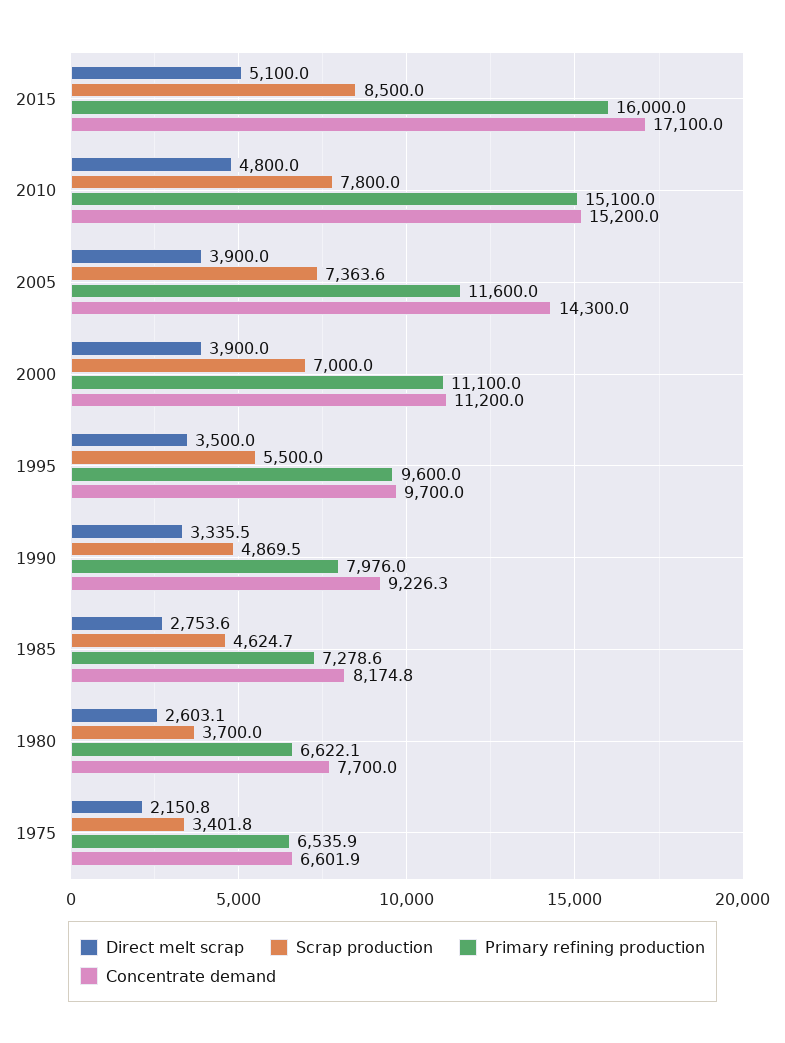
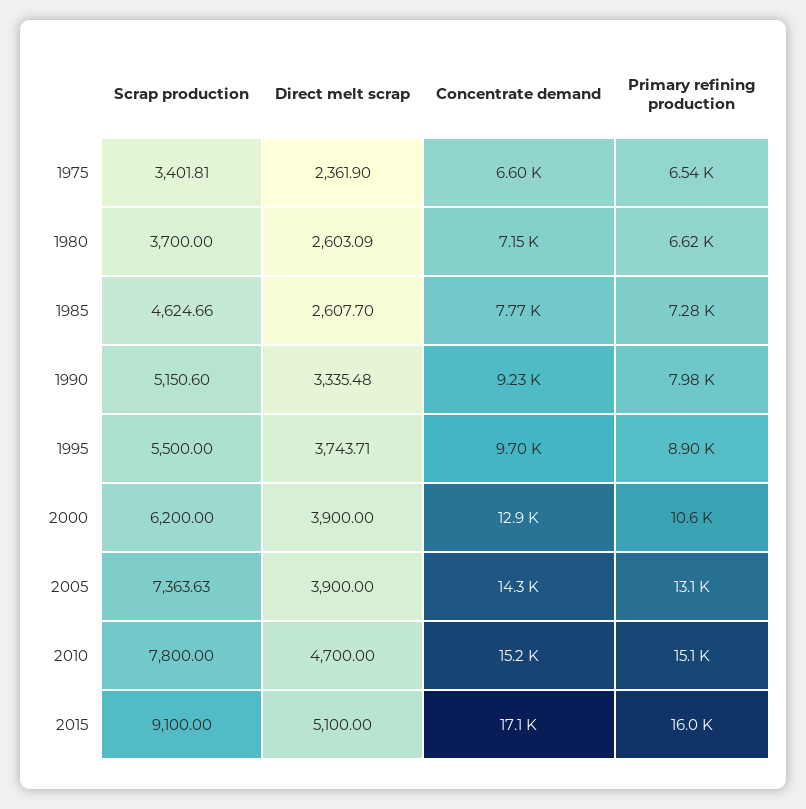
  {
    "Direct melt scrap": {
      "2015": 5100,
-     "2010": 4800,
+     "2010": 4700,
      "2005": 3900,
      "2000": 3900,
-     "1995": 3500,
+     "1995": 3743.71,
      "1990": 3335.48,
-     "1985": 2753.6,
+     "1985": 2607.7,
      "1980": 2603.09,
-     "1975": 2150.8
+     "1975": 2361.9
    },
    "Scrap production": {
-     "2015": 8500,
+     "2015": 9100,
      "2010": 7800,
      "2005": 7363.63,
-     "2000": 7000,
+     "2000": 6200,
      "1995": 5500,
-     "1990": 4869.5,
+     "1990": 5150.6,
      "1985": 4624.66,
      "1980": 3700,
      "1975": 3401.81
    },
    "Primary refining production": {
      "2015": 16000,
      "2010": 15100,
-     "2005": 11600,
+     "2005": 13100,
-     "2000": 11100,
+     "2000": 10600,
-     "1995": 9600,
+     "1995": 8900,
      "1990": 7976,
      "1985": 7278.6,
      "1980": 6622.1,
      "1975": 6535.9
    },
    "Concentrate demand": {
      "2015": 17100,
      "2010": 15200,
      "2005": 14300,
-     "2000": 11200,
+     "2000": 12900,
      "1995": 9700,
      "1990": 9226.3,
-     "1985": 8174.8,
+     "1985": 7770,
-     "1980": 7700,
+     "1980": 7150,
      "1975": 6601.9
    }
  }

